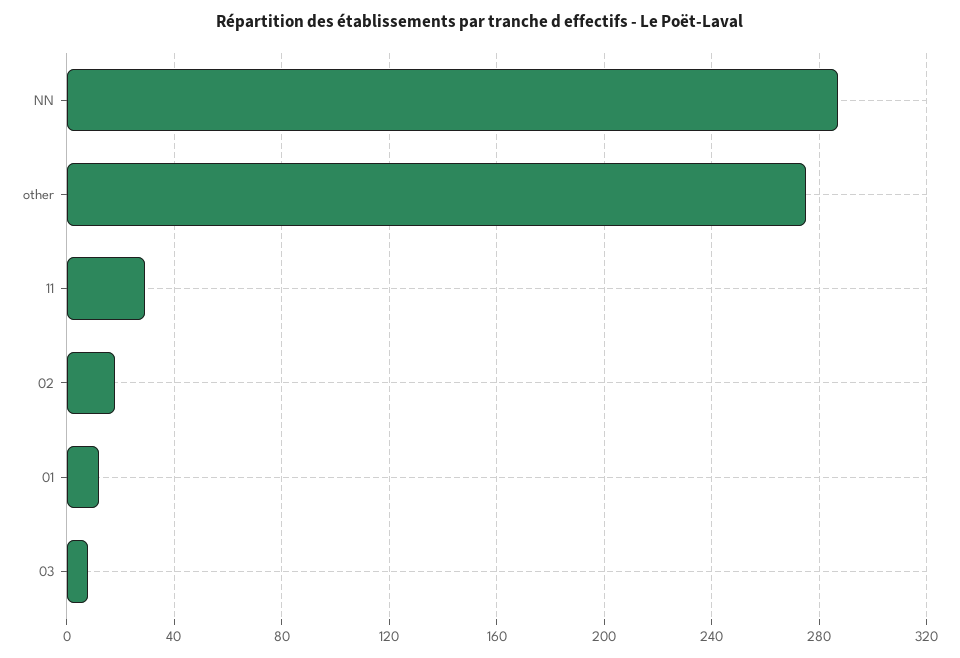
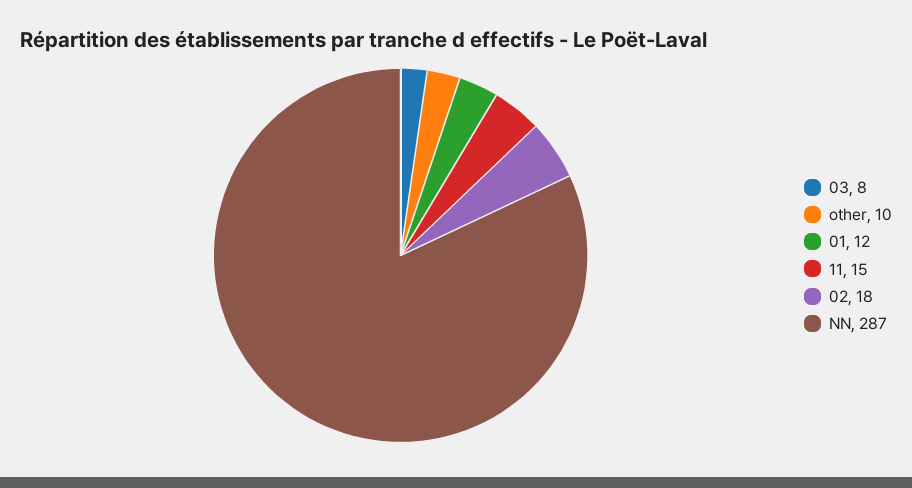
  {
    "NN": 287,
-   "other": 275,
+   "other": 10,
-   "11": 30,
+   "11": 15,
    "02": 18,
    "01": 12,
    "03": 8
  }

